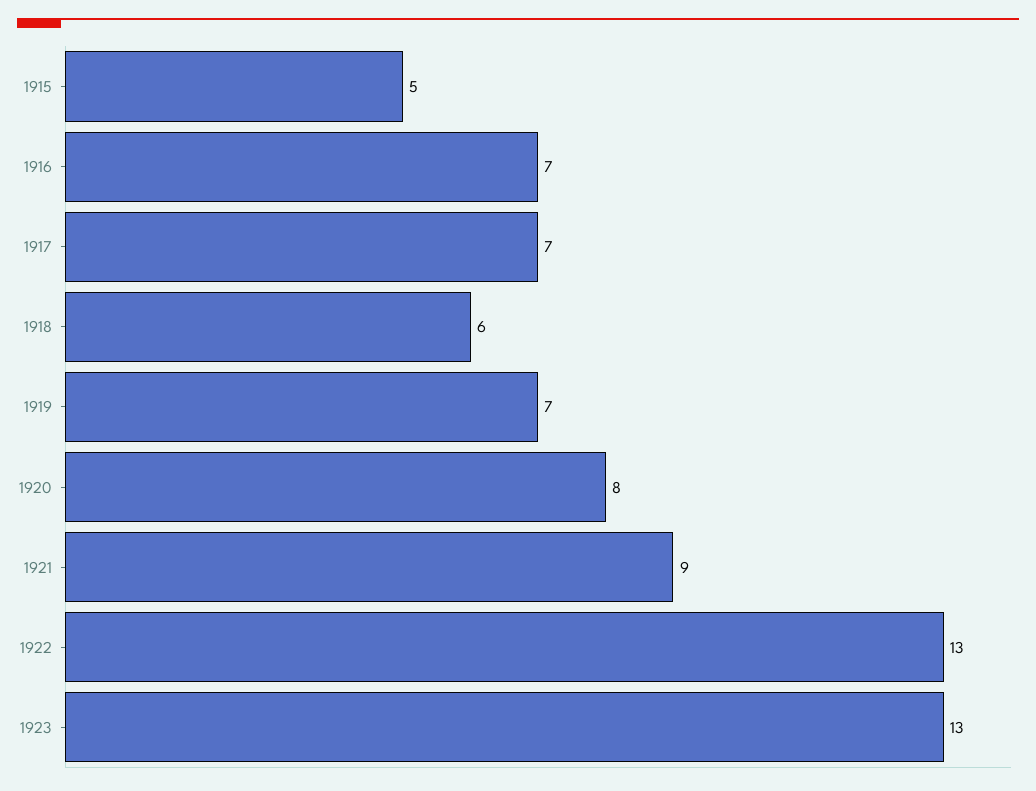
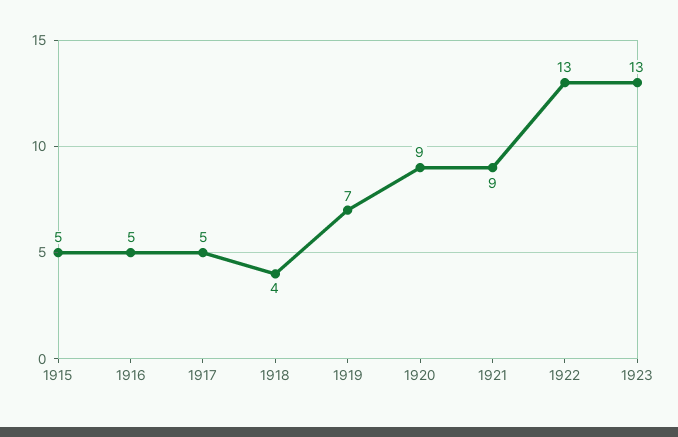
  {
    "1915": 5,
-   "1916": 7,
+   "1916": 5,
-   "1917": 7,
+   "1917": 5,
-   "1918": 6,
+   "1918": 4,
    "1919": 7,
-   "1920": 8,
+   "1920": 9,
    "1921": 9,
    "1922": 13,
    "1923": 13
  }

